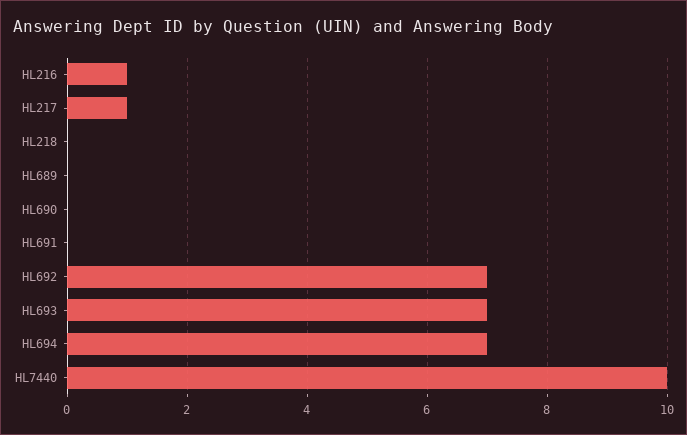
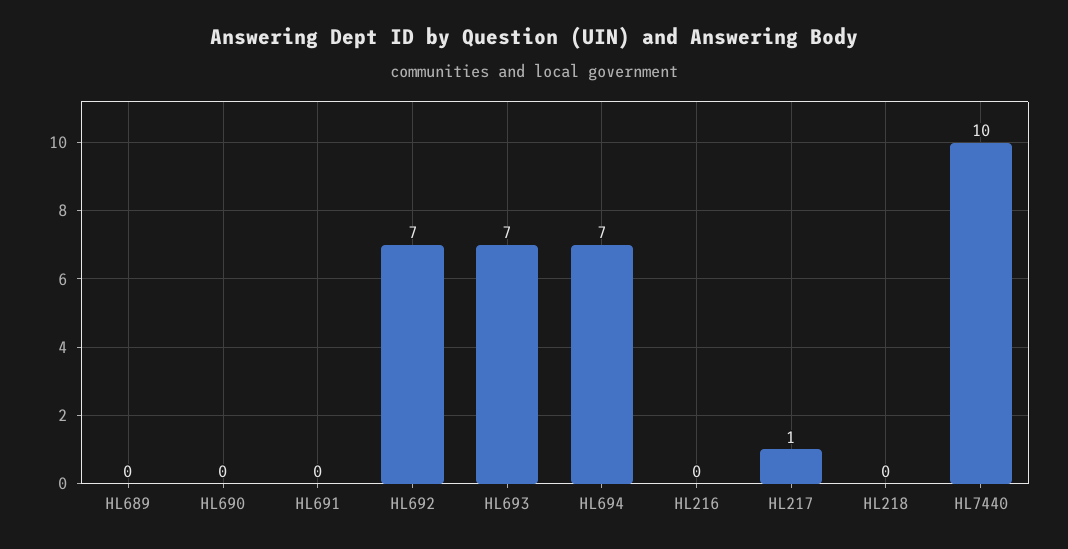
  {
-   "HL216": 1,
+   "HL216": 0,
    "HL217": 1,
    "HL218": 0,
    "HL689": 0,
    "HL690": 0,
    "HL691": 0,
    "HL692": 7,
    "HL693": 7,
    "HL694": 7,
    "HL7440": 10
  }

